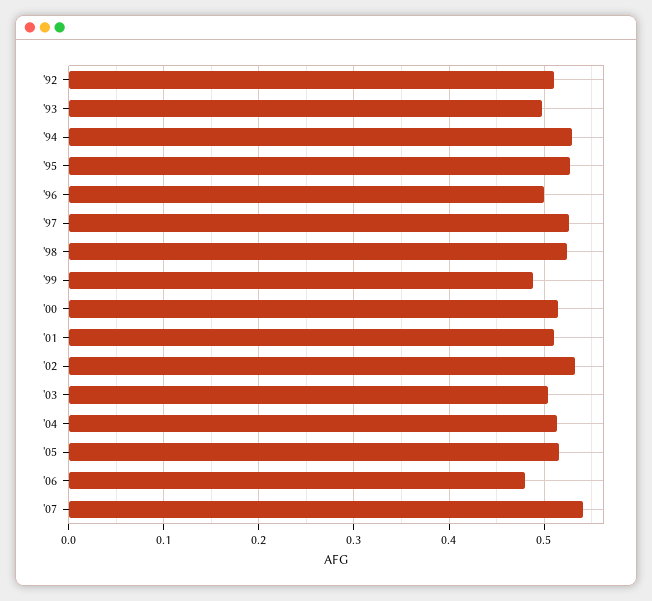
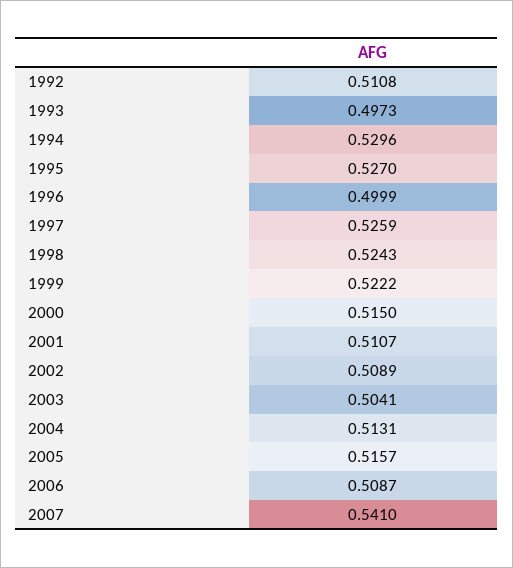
  {
    "'92": 0.5108,
    "'93": 0.4973,
    "'94": 0.5296,
    "'95": 0.527,
    "'96": 0.4999,
    "'97": 0.5259,
    "'98": 0.5243,
-   "'99": 0.49,
+   "'99": 0.5222,
    "'00": 0.515,
    "'01": 0.5107,
-   "'02": 0.53,
+   "'02": 0.5089,
    "'03": 0.5041,
    "'04": 0.5131,
    "'05": 0.5157,
-   "'06": 0.48,
+   "'06": 0.5087,
    "'07": 0.541
  }

